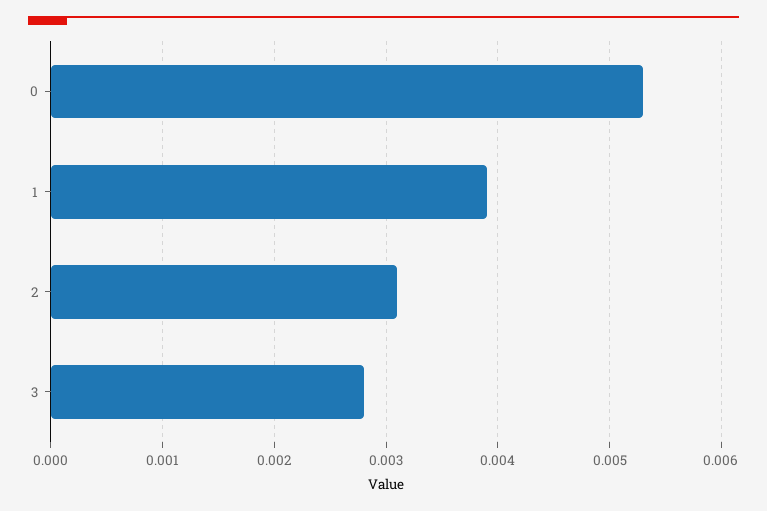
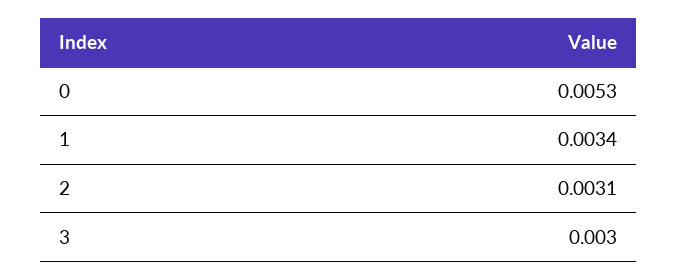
  {
    "0": 0.0053,
-   "1": 0.0039,
+   "1": 0.0034,
    "2": 0.0031,
-   "3": 0.0028
+   "3": 0.003
  }

